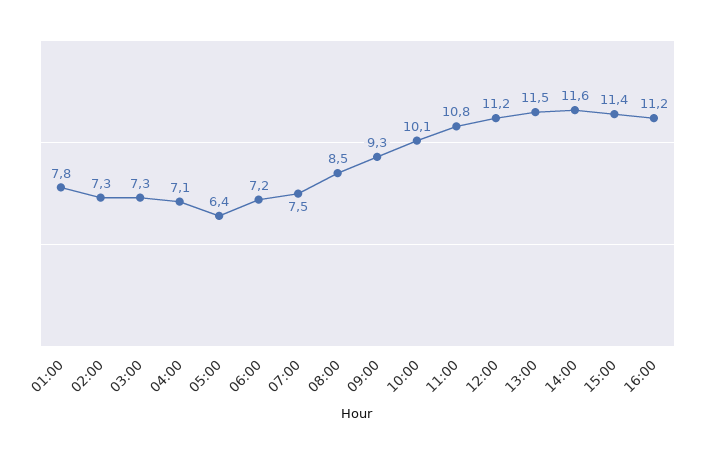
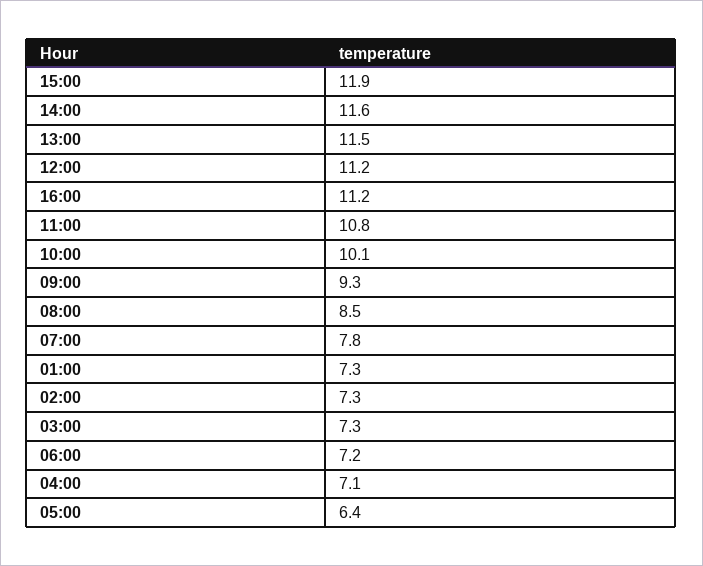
  {
-   "01:00": 7.8,
+   "01:00": 7.3,
    "02:00": 7.3,
    "03:00": 7.3,
    "04:00": 7.1,
    "05:00": 6.4,
    "06:00": 7.2,
-   "07:00": 7.5,
+   "07:00": 7.8,
    "08:00": 8.5,
    "09:00": 9.3,
    "10:00": 10.1,
    "11:00": 10.8,
    "12:00": 11.2,
    "13:00": 11.5,
    "14:00": 11.6,
-   "15:00": 11.4,
+   "15:00": 11.9,
    "16:00": 11.2
  }

